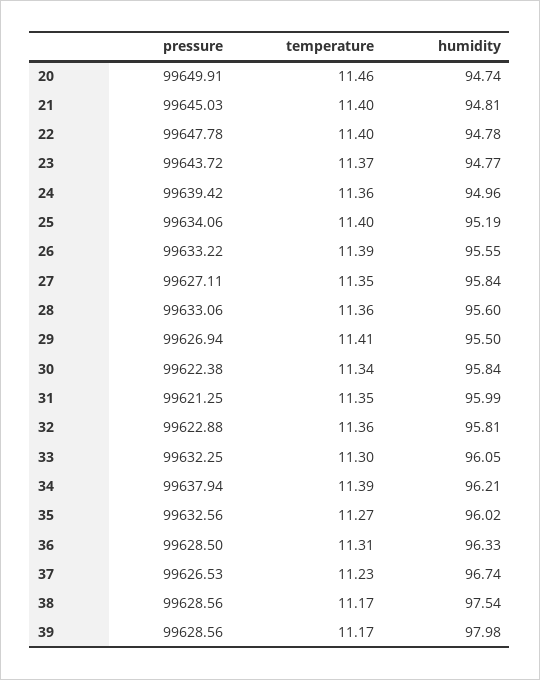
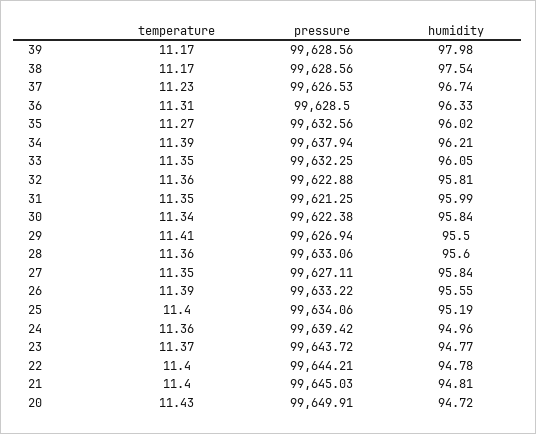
  {
    "pressure": {
      "20": 99649.91,
      "21": 99645.03,
-     "22": 99647.78,
+     "22": 99644.21,
      "23": 99643.72,
      "24": 99639.42,
      "25": 99634.06,
      "26": 99633.22,
      "27": 99627.11,
      "28": 99633.06,
      "29": 99626.94,
      "30": 99622.38,
      "31": 99621.25,
      "32": 99622.88,
      "33": 99632.25,
      "34": 99637.94,
      "35": 99632.56,
      "36": 99628.5,
      "37": 99626.53,
      "38": 99628.56,
      "39": 99628.56
    },
    "temperature": {
-     "20": 11.46,
+     "20": 11.43,
      "21": 11.4,
      "22": 11.4,
      "23": 11.37,
      "24": 11.36,
      "25": 11.4,
      "26": 11.39,
      "27": 11.35,
      "28": 11.36,
      "29": 11.41,
      "30": 11.34,
      "31": 11.35,
      "32": 11.36,
-     "33": 11.3,
+     "33": 11.35,
      "34": 11.39,
      "35": 11.27,
      "36": 11.31,
      "37": 11.23,
      "38": 11.17,
      "39": 11.17
    },
    "humidity": {
-     "20": 94.74,
+     "20": 94.72,
      "21": 94.81,
      "22": 94.78,
      "23": 94.77,
      "24": 94.96,
      "25": 95.19,
      "26": 95.55,
      "27": 95.84,
      "28": 95.6,
      "29": 95.5,
      "30": 95.84,
      "31": 95.99,
      "32": 95.81,
      "33": 96.05,
      "34": 96.21,
      "35": 96.02,
      "36": 96.33,
      "37": 96.74,
      "38": 97.54,
      "39": 97.98
    }
  }

